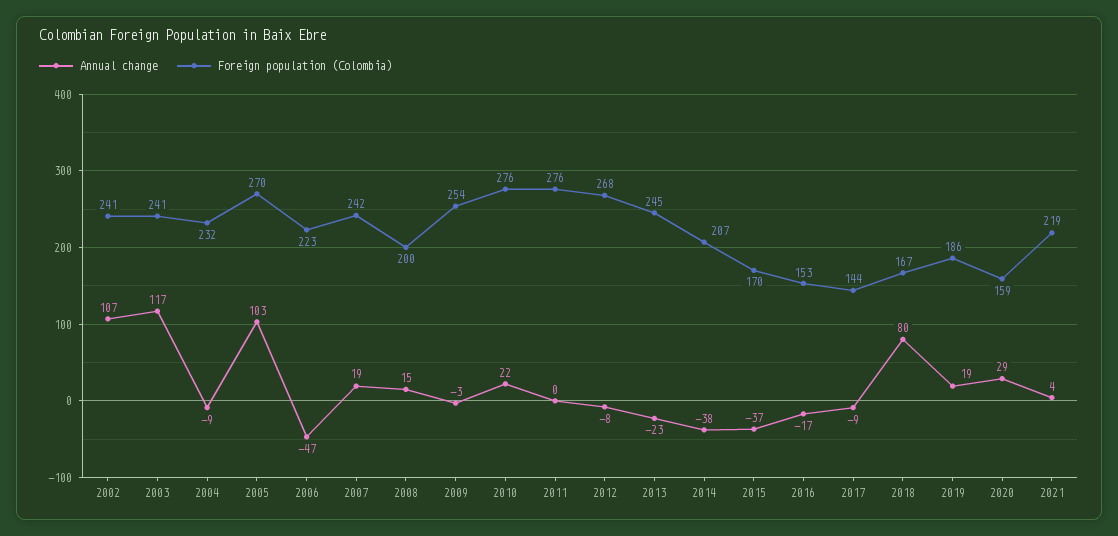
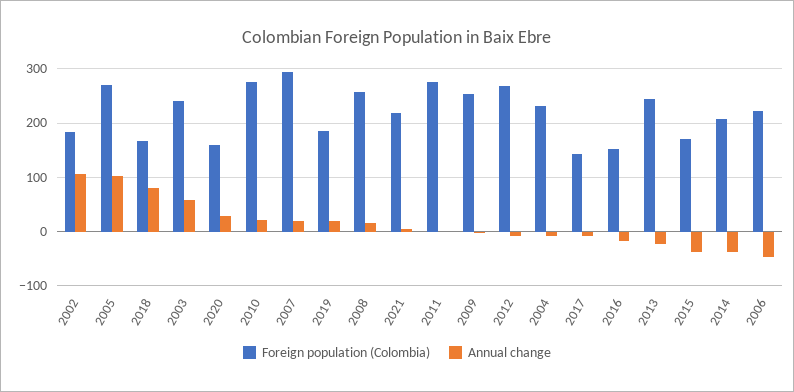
  {
    "Annual change": {
      "2002": 107,
-     "2003": 117,
+     "2003": 60,
      "2004": -9,
      "2005": 103,
      "2006": -47,
      "2007": 19,
      "2008": 15,
      "2009": -3,
      "2010": 22,
      "2011": 0,
      "2012": -8,
      "2013": -23,
      "2014": -38,
      "2015": -37,
      "2016": -17,
      "2017": -9,
      "2018": 80,
      "2019": 19,
      "2020": 29,
      "2021": 4
    },
    "Foreign population (Colombia)": {
-     "2002": 241,
+     "2002": 180,
      "2003": 241,
      "2004": 232,
      "2005": 270,
      "2006": 223,
-     "2007": 242,
+     "2007": 300,
-     "2008": 200,
+     "2008": 260,
      "2009": 254,
      "2010": 276,
      "2011": 276,
      "2012": 268,
      "2013": 245,
      "2014": 207,
      "2015": 170,
      "2016": 153,
      "2017": 144,
      "2018": 167,
      "2019": 186,
      "2020": 159,
      "2021": 219
    }
  }

